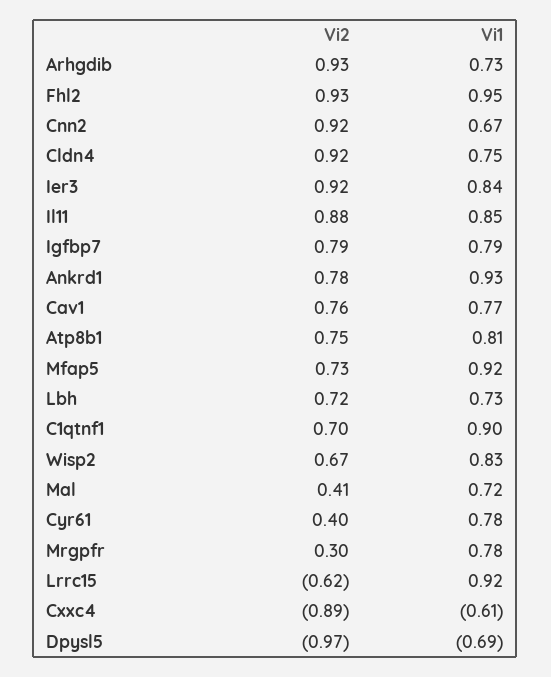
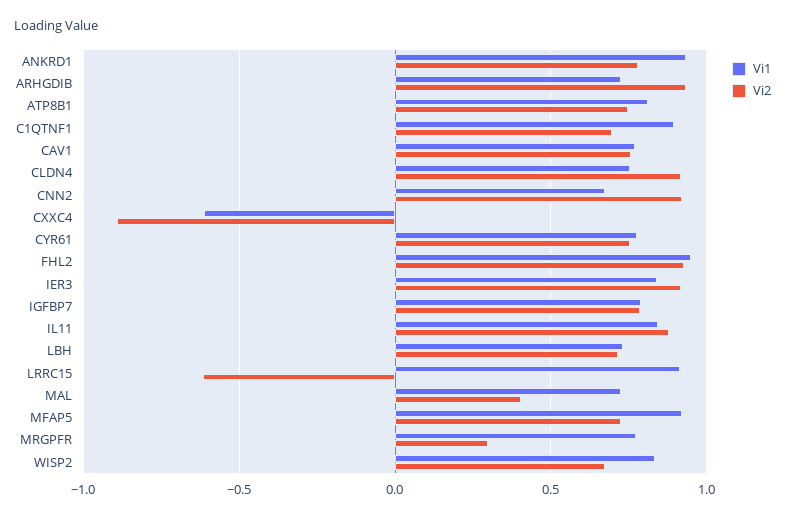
  {
    "Vi2": {
      "Arhgdib": 0.93,
      "Fhl2": 0.93,
      "Cnn2": 0.92,
      "Cldn4": 0.92,
      "Ier3": 0.92,
      "Il11": 0.88,
      "Igfbp7": 0.79,
      "Ankrd1": 0.78,
      "Cav1": 0.76,
      "Atp8b1": 0.75,
      "Mfap5": 0.73,
      "Lbh": 0.72,
      "C1qtnf1": 0.7,
      "Wisp2": 0.67,
      "Mal": 0.41,
-     "Cyr61": 0.4,
+     "Cyr61": 0.75,
      "Mrgpfr": 0.3,
      "Lrrc15": -0.62,
-     "Cxxc4": -0.89,
+     "Cxxc4": -0.89
-     "Dpysl5": -0.97
    },
    "Vi1": {
      "Arhgdib": 0.73,
      "Fhl2": 0.95,
      "Cnn2": 0.67,
      "Cldn4": 0.75,
      "Ier3": 0.84,
      "Il11": 0.85,
      "Igfbp7": 0.79,
      "Ankrd1": 0.93,
      "Cav1": 0.77,
      "Atp8b1": 0.81,
      "Mfap5": 0.92,
      "Lbh": 0.73,
      "C1qtnf1": 0.9,
      "Wisp2": 0.83,
      "Mal": 0.72,
      "Cyr61": 0.78,
      "Mrgpfr": 0.78,
      "Lrrc15": 0.92,
-     "Cxxc4": -0.61,
+     "Cxxc4": -0.61
-     "Dpysl5": -0.69
    }
  }

